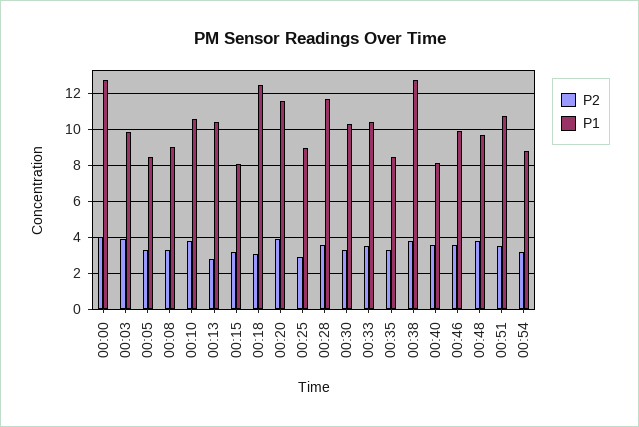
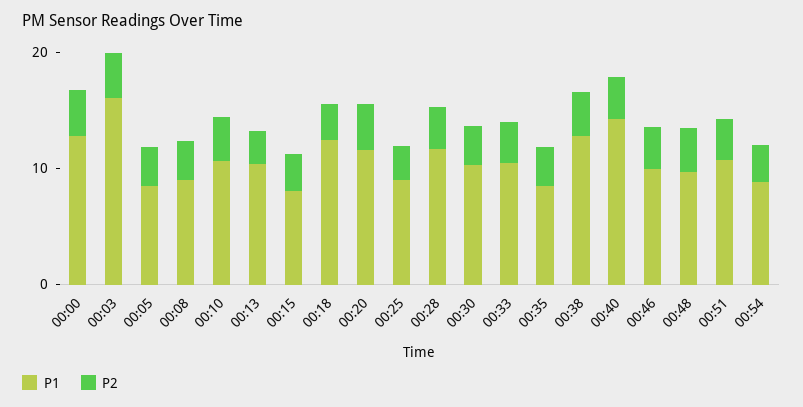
  {
    "P2": {
      "00:00": 4,
      "00:03": 4,
      "00:05": 3.5,
      "00:08": 3.5,
      "00:10": 4,
      "00:13": 3,
      "00:15": 3,
      "00:18": 3,
      "00:20": 4,
      "00:25": 3,
      "00:28": 3.5,
      "00:30": 3.5,
      "00:33": 3.5,
      "00:35": 3.5,
      "00:38": 4,
      "00:40": 3.5,
      "00:46": 3.5,
      "00:48": 4,
      "00:51": 3.5,
      "00:54": 3
    },
    "P1": {
      "00:00": 13,
-     "00:03": 10,
+     "00:03": 16,
      "00:05": 8.5,
      "00:08": 9,
      "00:10": 10.5,
      "00:13": 10.5,
      "00:15": 8,
      "00:18": 12.5,
      "00:20": 11.5,
      "00:25": 9,
      "00:28": 11.5,
      "00:30": 10.5,
      "00:33": 10.5,
      "00:35": 8.5,
      "00:38": 13,
-     "00:40": 8,
+     "00:40": 14,
      "00:46": 10,
      "00:48": 9.5,
      "00:51": 10.5,
      "00:54": 9
    }
  }

